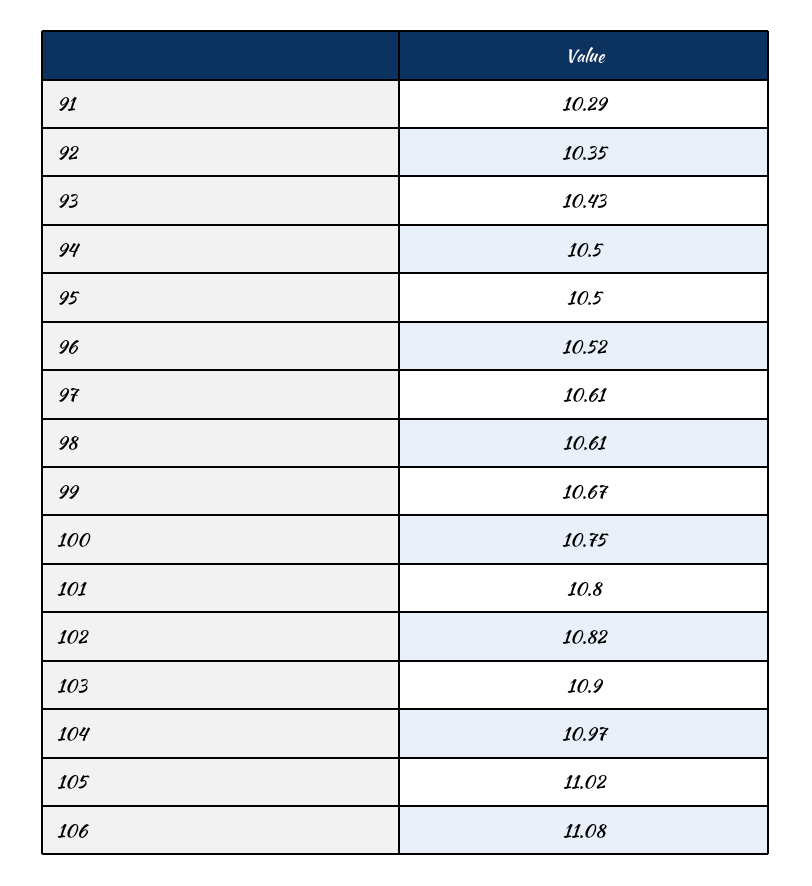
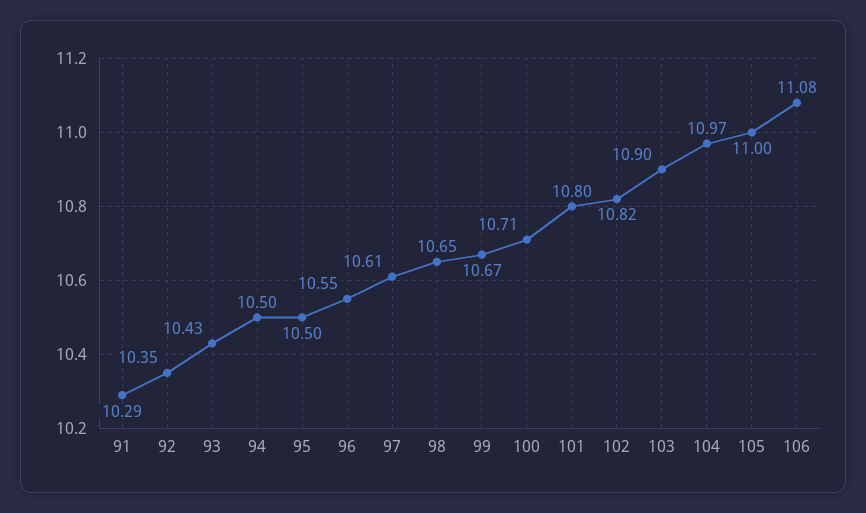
  {
    "91": 10.29,
    "92": 10.35,
    "93": 10.43,
    "94": 10.5,
    "95": 10.5,
-   "96": 10.52,
+   "96": 10.55,
    "97": 10.61,
-   "98": 10.61,
+   "98": 10.65,
    "99": 10.67,
-   "100": 10.75,
+   "100": 10.71,
    "101": 10.8,
    "102": 10.82,
    "103": 10.9,
    "104": 10.97,
-   "105": 11.02,
+   "105": 11,
    "106": 11.08
  }

